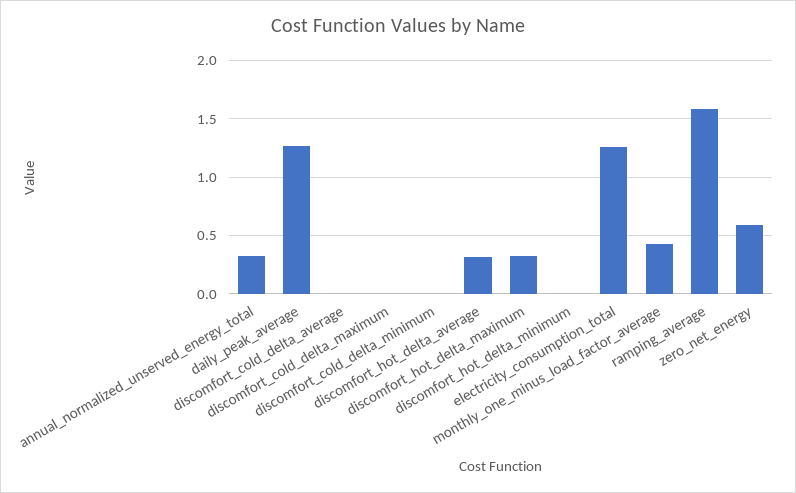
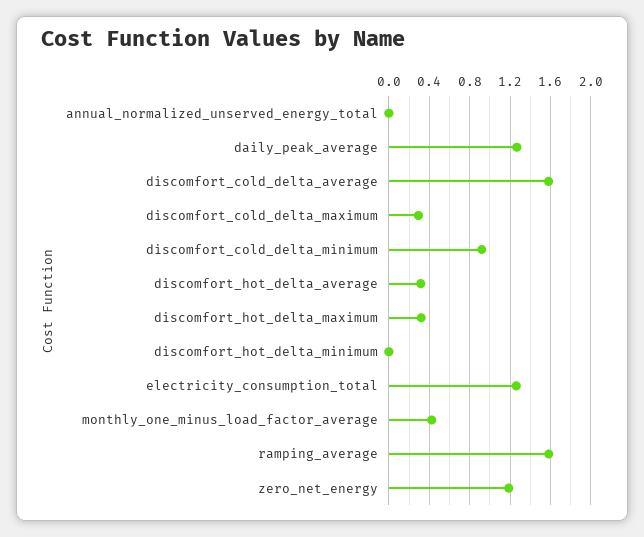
  {
-   "annual_normalized_unserved_energy_total": 0.3,
+   "annual_normalized_unserved_energy_total": 0,
    "daily_peak_average": 1.3,
-   "discomfort_cold_delta_average": 0,
+   "discomfort_cold_delta_average": 1.6,
-   "discomfort_cold_delta_maximum": 0,
+   "discomfort_cold_delta_maximum": 0.3,
-   "discomfort_cold_delta_minimum": 0,
+   "discomfort_cold_delta_minimum": 0.9,
    "discomfort_hot_delta_average": 0.3,
    "discomfort_hot_delta_maximum": 0.3,
    "discomfort_hot_delta_minimum": 0,
    "electricity_consumption_total": 1.3,
    "monthly_one_minus_load_factor_average": 0.4,
    "ramping_average": 1.6,
-   "zero_net_energy": 0.6
+   "zero_net_energy": 1.2
  }

